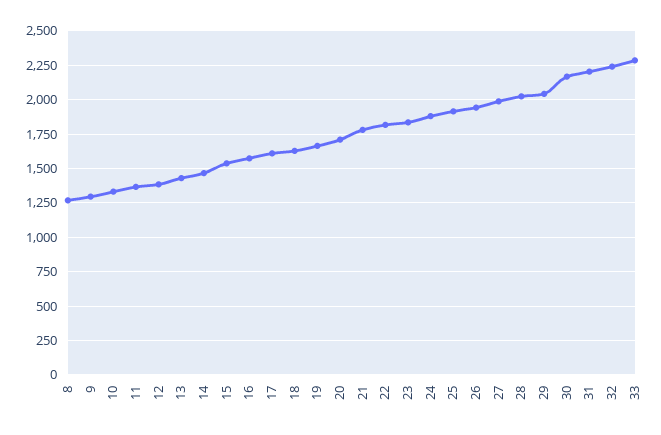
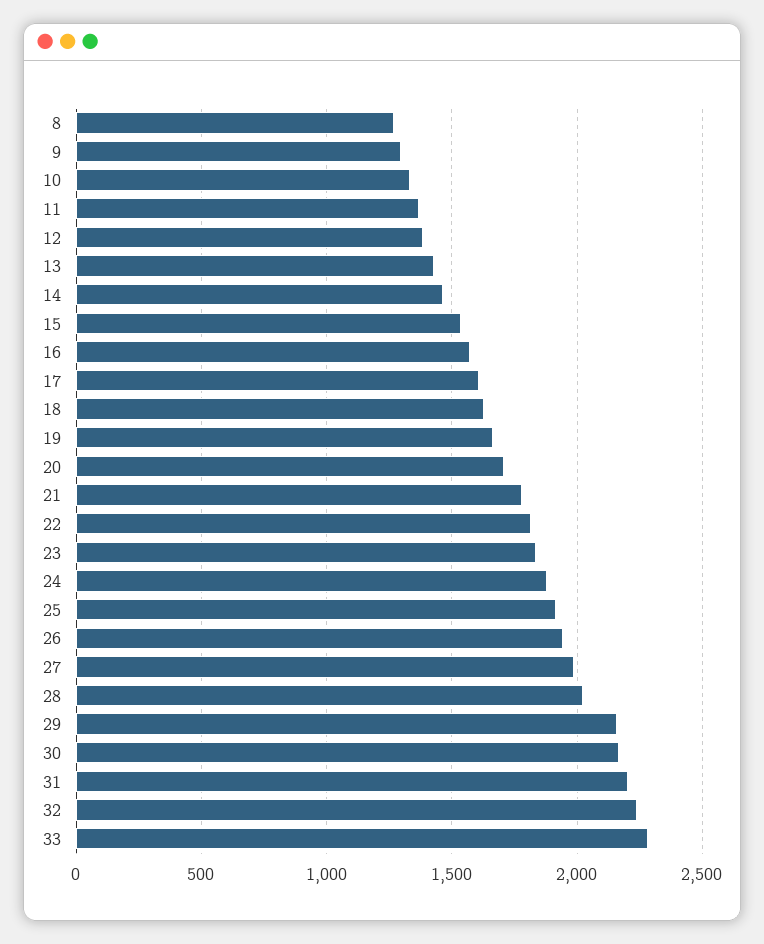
  {
    "8": 1250,
    "9": 1300,
    "10": 1350,
    "11": 1350,
    "12": 1400,
    "13": 1450,
    "14": 1450,
    "15": 1550,
    "16": 1550,
    "17": 1600,
    "18": 1650,
    "19": 1650,
    "20": 1700,
    "21": 1800,
    "22": 1800,
    "23": 1850,
    "24": 1900,
    "25": 1900,
    "26": 1950,
    "27": 2000,
    "28": 2000,
-   "29": 2050,
+   "29": 2150,
    "30": 2150,
    "31": 2200,
    "32": 2250,
    "33": 2300
  }

